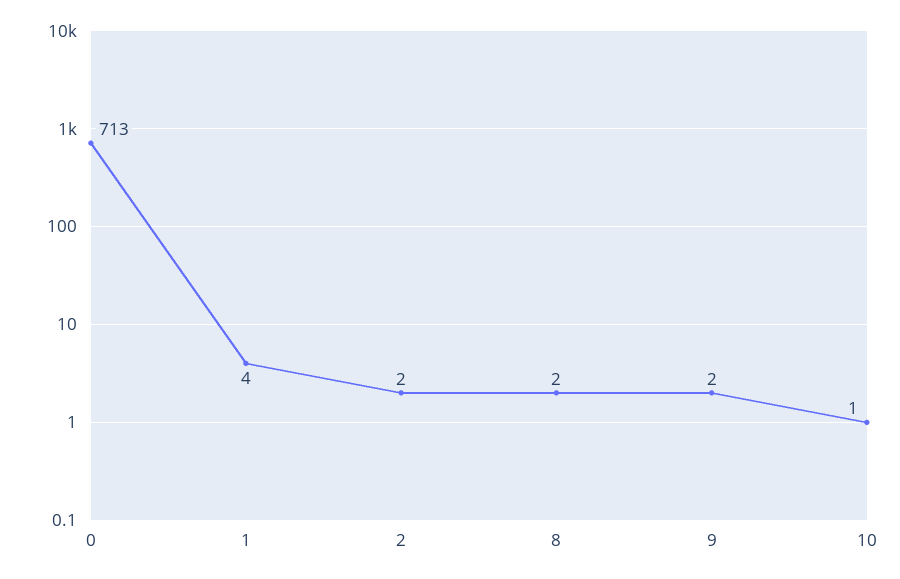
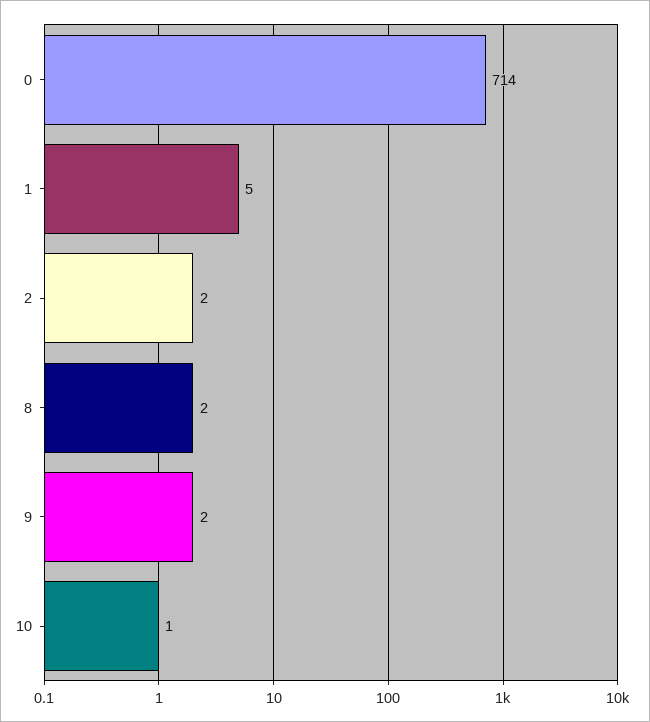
  {
-   "0": 713,
+   "0": 714,
-   "1": 4,
+   "1": 5,
    "2": 2,
    "8": 2,
    "9": 2,
    "10": 1
  }

